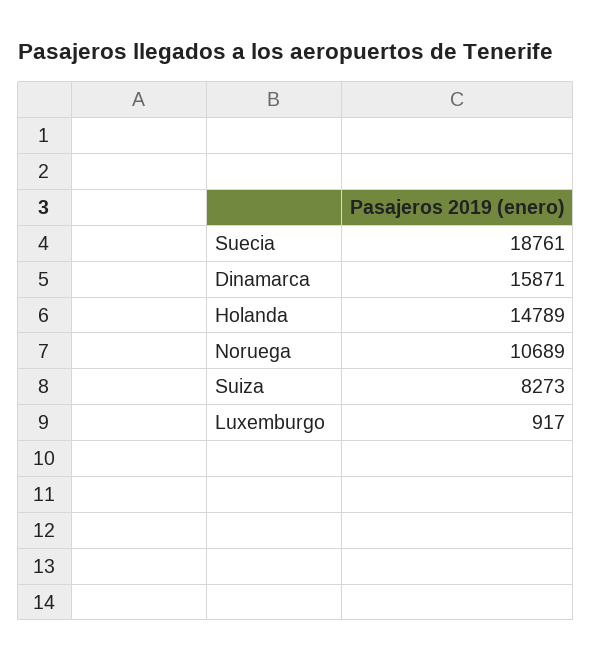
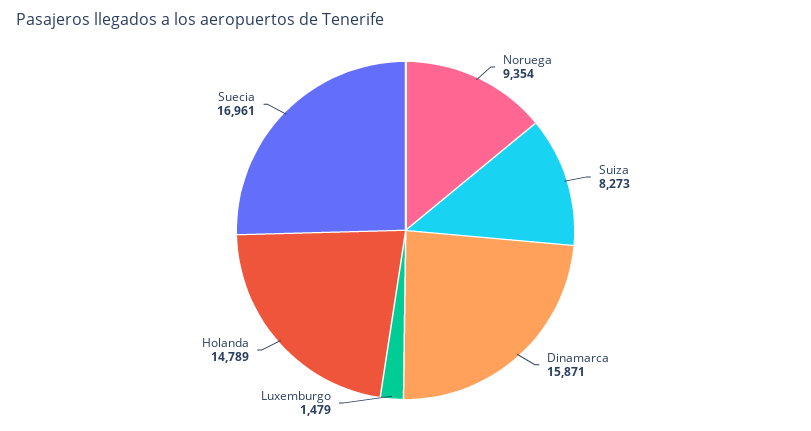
  {
-   "Suecia": 18761,
+   "Suecia": 16961,
    "Dinamarca": 15871,
    "Holanda": 14789,
-   "Noruega": 10689,
+   "Noruega": 9354,
    "Suiza": 8273,
-   "Luxemburgo": 917
+   "Luxemburgo": 1479
  }

